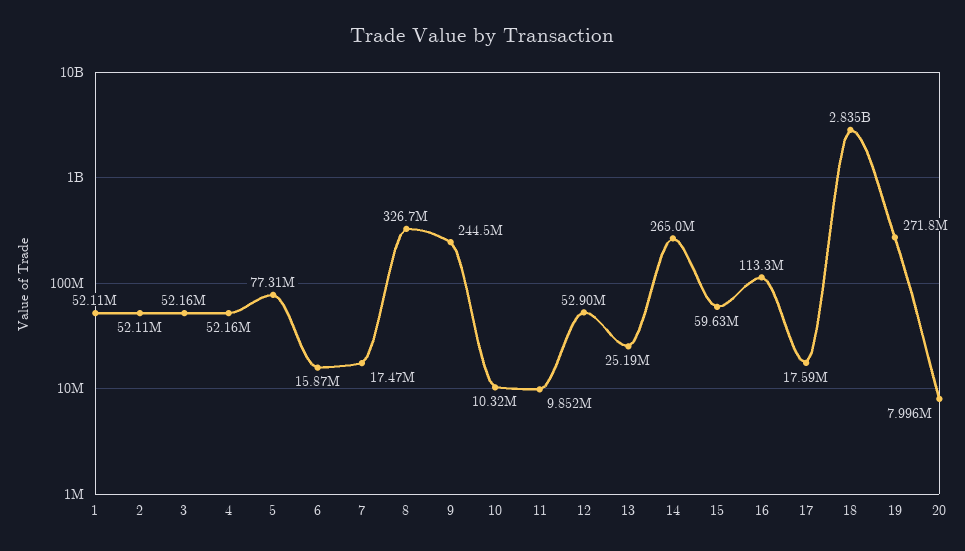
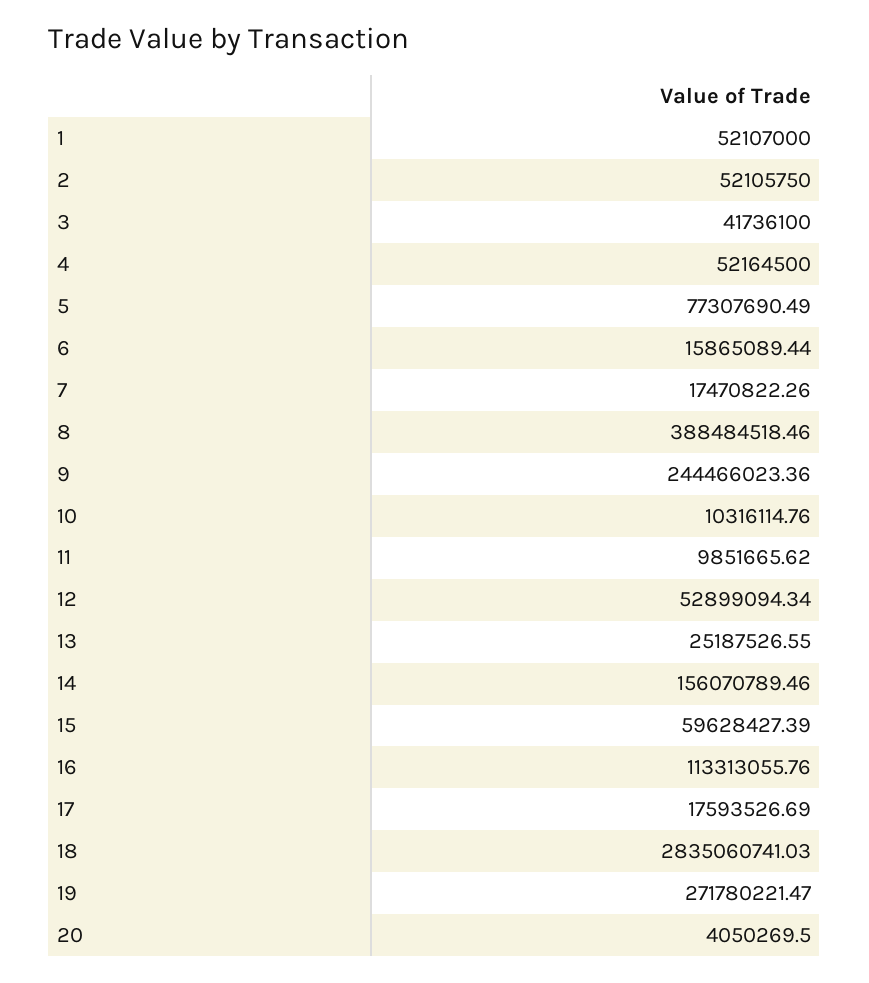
  {
    "1": 52107000,
    "2": 52105750,
-   "3": 52160000,
+   "3": 41736100,
    "4": 52164500,
    "5": 77307690.49,
    "6": 15865089.44,
    "7": 17470822.26,
-   "8": 326700000,
+   "8": 388484518.46,
    "9": 244466023.36,
    "10": 10316114.76,
    "11": 9851665.62,
    "12": 52899094.34,
    "13": 25187526.55,
-   "14": 265000000,
+   "14": 156070789.46,
    "15": 59628427.39,
    "16": 113313055.76,
    "17": 17593526.69,
    "18": 2835060741.03,
    "19": 271780221.47,
-   "20": 7996000
+   "20": 4050269.5
  }

